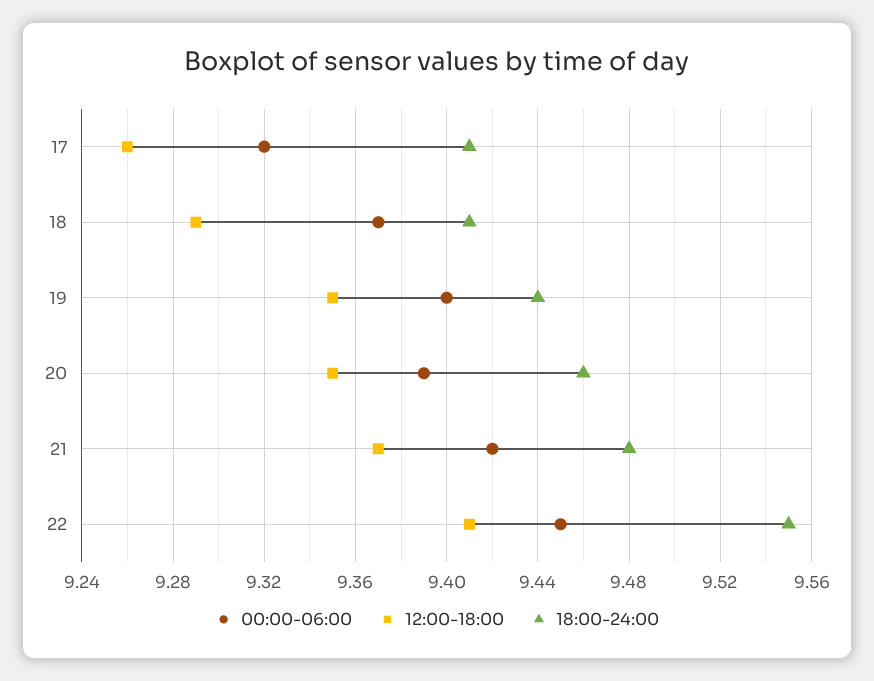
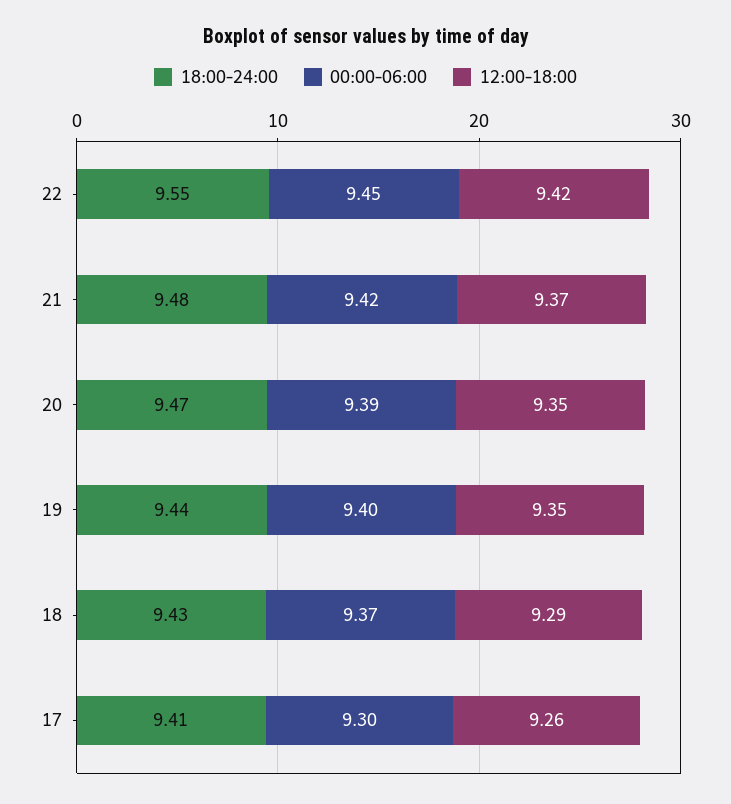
  {
    "00:00-06:00": {
-     "17": 9.32,
+     "17": 9.3,
      "18": 9.37,
      "19": 9.4,
      "20": 9.39,
      "21": 9.42,
      "22": 9.45
    },
    "12:00-18:00": {
      "17": 9.26,
      "18": 9.29,
      "19": 9.35,
      "20": 9.35,
      "21": 9.37,
-     "22": 9.41
+     "22": 9.42
    },
    "18:00-24:00": {
      "17": 9.41,
-     "18": 9.41,
+     "18": 9.43,
      "19": 9.44,
-     "20": 9.46,
+     "20": 9.47,
      "21": 9.48,
      "22": 9.55
    }
  }

